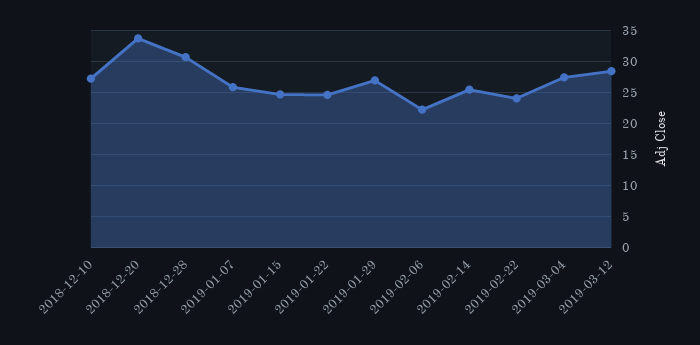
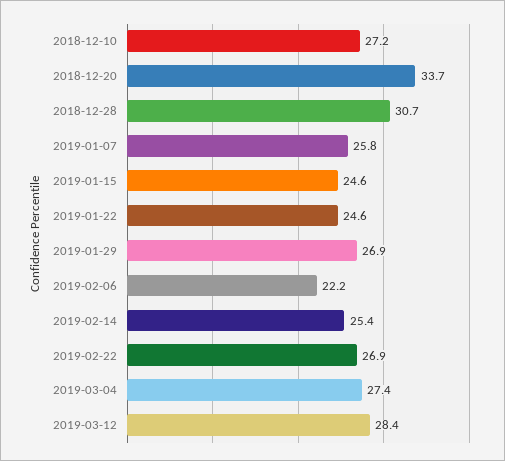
  {
    "2018-12-10": 27.2,
    "2018-12-20": 33.7,
    "2018-12-28": 30.7,
    "2019-01-07": 25.8,
    "2019-01-15": 24.6,
    "2019-01-22": 24.6,
    "2019-01-29": 26.9,
    "2019-02-06": 22.2,
    "2019-02-14": 25.4,
-   "2019-02-22": 24,
+   "2019-02-22": 26.9,
    "2019-03-04": 27.4,
    "2019-03-12": 28.4
  }

